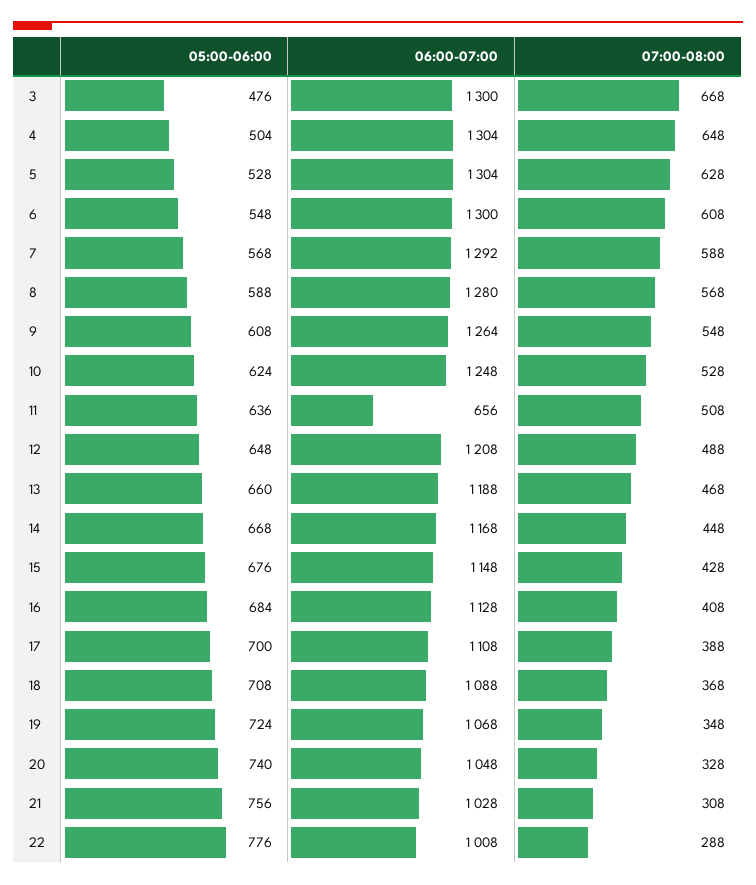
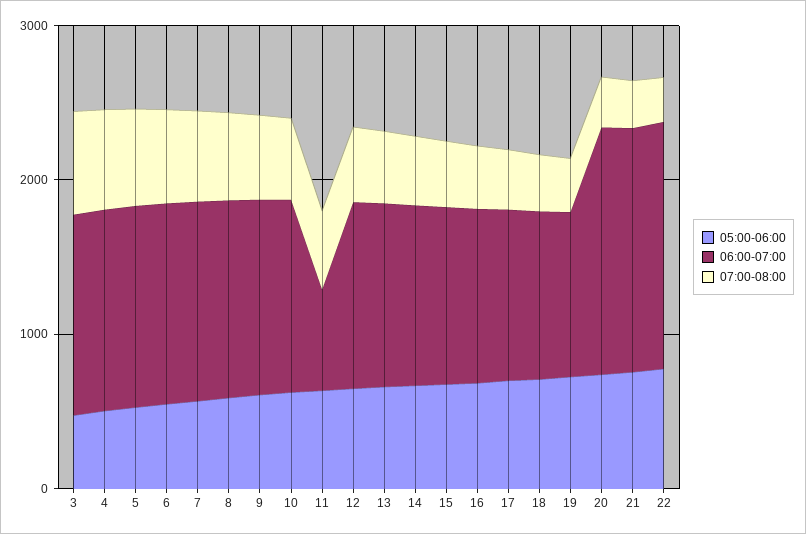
  {
    "05:00-06:00": {
      "3": 476,
      "4": 504,
      "5": 528,
      "6": 548,
      "7": 568,
      "8": 588,
      "9": 608,
      "10": 624,
      "11": 636,
      "12": 648,
      "13": 660,
      "14": 668,
      "15": 676,
      "16": 684,
      "17": 700,
      "18": 708,
      "19": 724,
      "20": 740,
      "21": 756,
      "22": 776
    },
    "06:00-07:00": {
      "3": 1300,
      "4": 1304,
      "5": 1304,
      "6": 1300,
      "7": 1292,
      "8": 1280,
      "9": 1264,
      "10": 1248,
      "11": 656,
      "12": 1208,
      "13": 1188,
      "14": 1168,
      "15": 1148,
      "16": 1128,
      "17": 1108,
      "18": 1088,
      "19": 1068,
-     "20": 1048,
+     "20": 1600,
-     "21": 1028,
+     "21": 1600,
-     "22": 1008
+     "22": 1600
    },
    "07:00-08:00": {
      "3": 668,
      "4": 648,
      "5": 628,
      "6": 608,
      "7": 588,
      "8": 568,
      "9": 548,
      "10": 528,
      "11": 508,
      "12": 488,
      "13": 468,
      "14": 448,
      "15": 428,
      "16": 408,
      "17": 388,
      "18": 368,
      "19": 348,
      "20": 328,
      "21": 308,
      "22": 288
    }
  }

